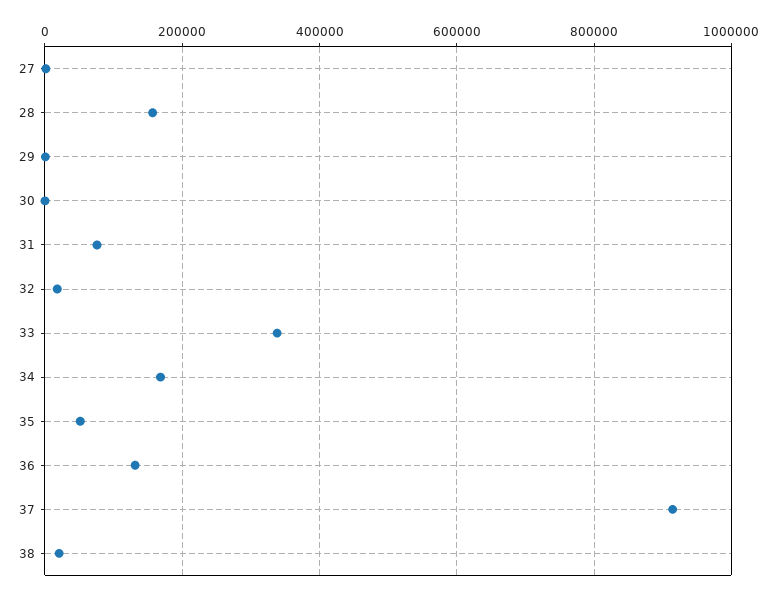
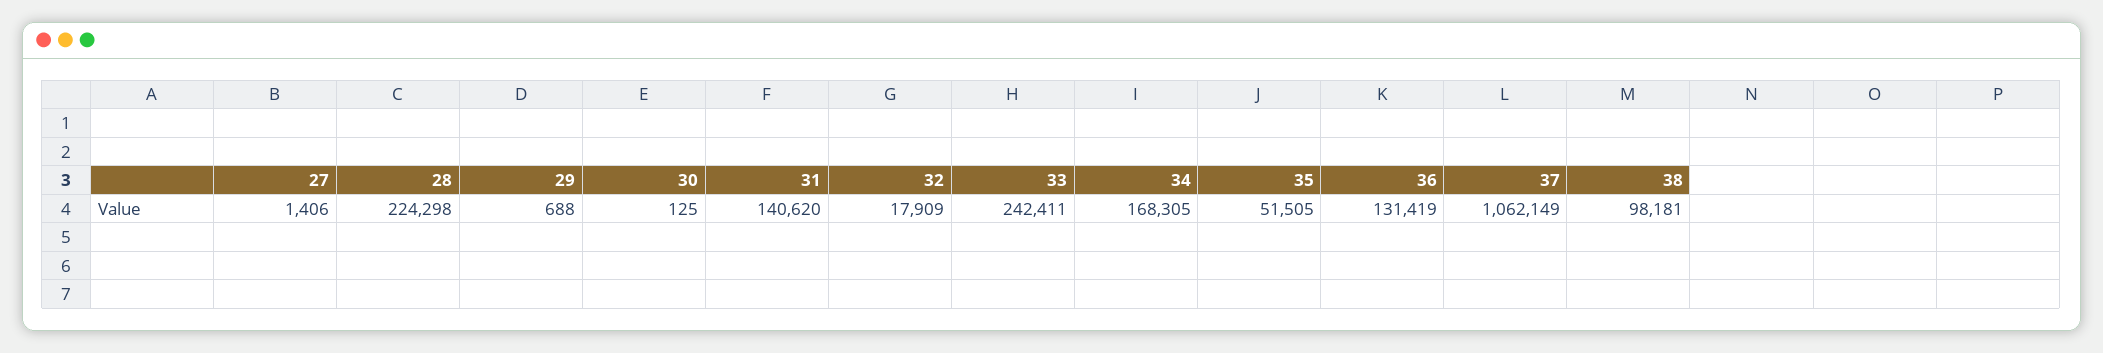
  {
    "27": 1406,
-   "28": 160000,
+   "28": 224298,
    "29": 688,
    "30": 125,
-   "31": 80000,
+   "31": 140620,
    "32": 17909,
-   "33": 340000,
+   "33": 242411,
    "34": 168305,
    "35": 51505,
    "36": 131419,
-   "37": 920000,
+   "37": 1062149,
-   "38": 20000
+   "38": 98181
  }

